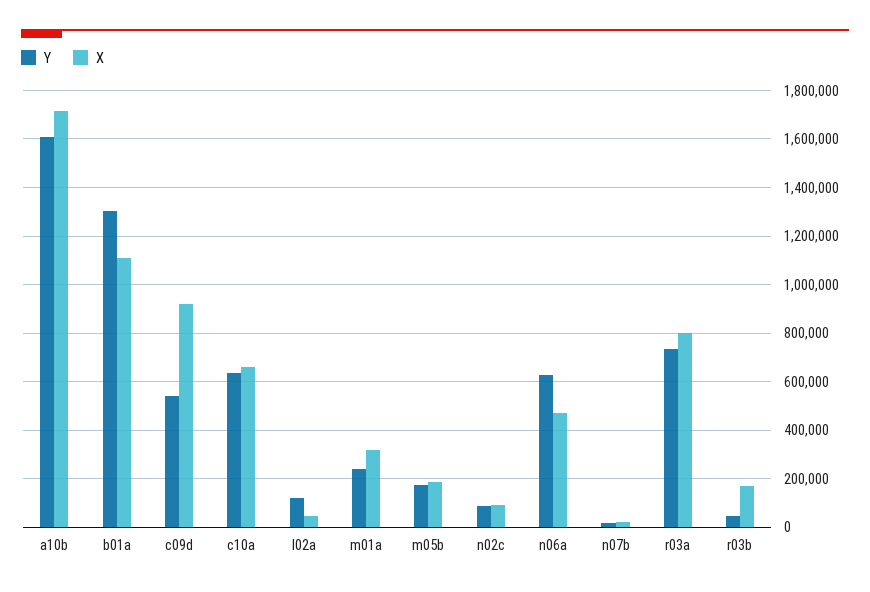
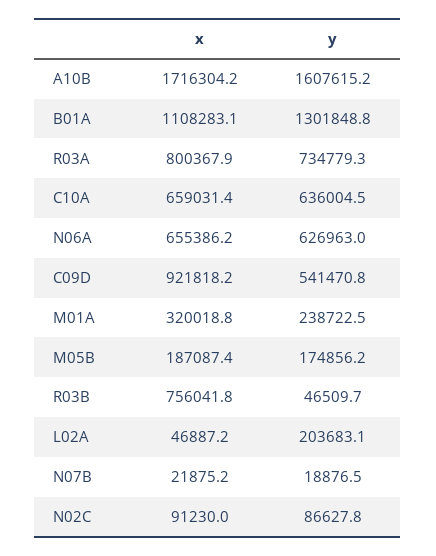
  {
    "Y": {
      "a10b": 1607615.2,
      "b01a": 1301848.8,
      "c09d": 541470.8,
      "c10a": 636004.5,
-     "l02a": 125000,
+     "l02a": 203683.1,
      "m01a": 238722.5,
      "m05b": 174856.2,
      "n02c": 86627.8,
      "n06a": 626963,
      "n07b": 18876.5,
      "r03a": 734779.3,
      "r03b": 46509.7
    },
    "X": {
      "a10b": 1716304.2,
      "b01a": 1108283.1,
      "c09d": 921818.2,
      "c10a": 659031.4,
      "l02a": 46887.2,
      "m01a": 320018.8,
      "m05b": 187087.4,
      "n02c": 91230,
-     "n06a": 475000,
+     "n06a": 655386.2,
      "n07b": 21875.2,
      "r03a": 800367.9,
-     "r03b": 175000
+     "r03b": 756041.8
    }
  }

